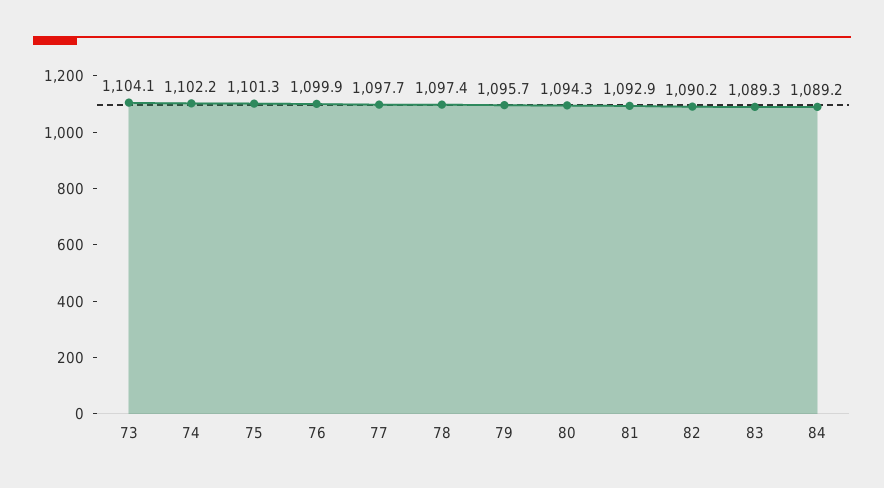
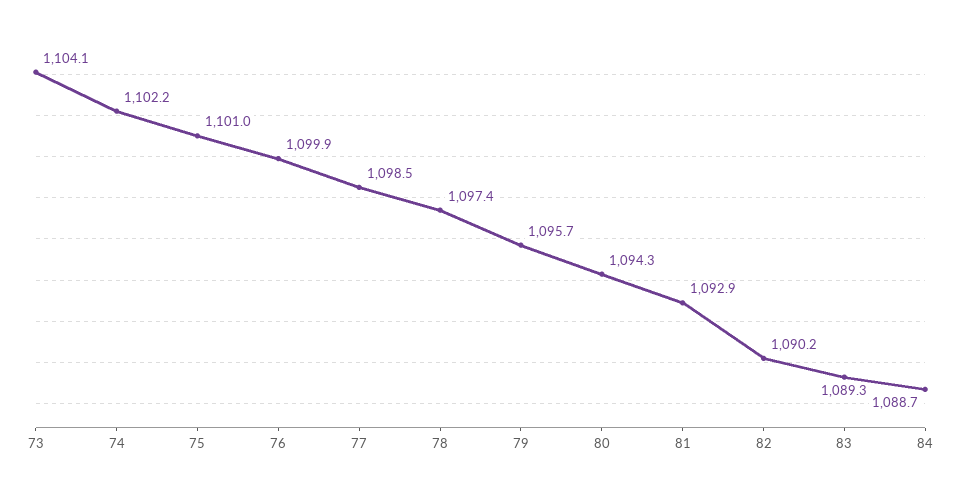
  {
    "73": 1104.1,
    "74": 1102.2,
-   "75": 1101.3,
+   "75": 1101,
    "76": 1099.9,
-   "77": 1097.7,
+   "77": 1098.5,
    "78": 1097.4,
    "79": 1095.7,
    "80": 1094.3,
    "81": 1092.9,
    "82": 1090.2,
    "83": 1089.3,
-   "84": 1089.2
+   "84": 1088.7
  }

